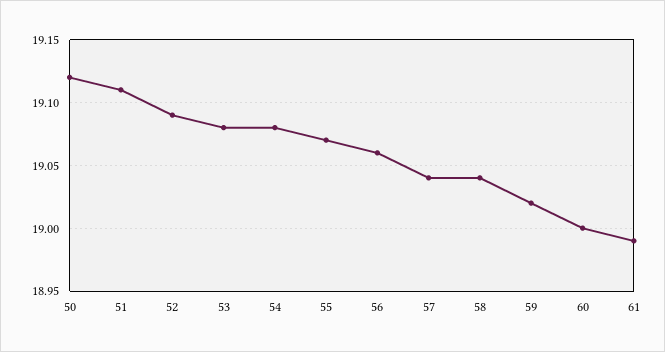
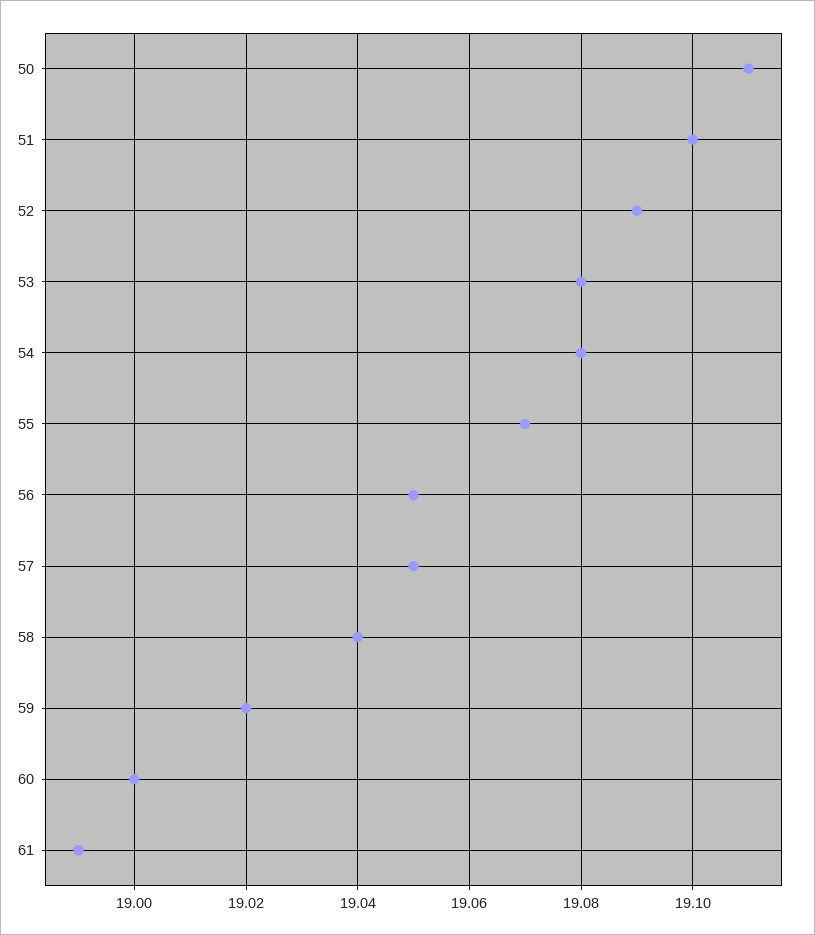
  {
-   "50": 19.12,
+   "50": 19.11,
-   "51": 19.11,
+   "51": 19.1,
    "52": 19.09,
    "53": 19.08,
    "54": 19.08,
    "55": 19.07,
-   "56": 19.06,
+   "56": 19.05,
-   "57": 19.04,
+   "57": 19.05,
    "58": 19.04,
    "59": 19.02,
    "60": 19,
    "61": 18.99
  }

